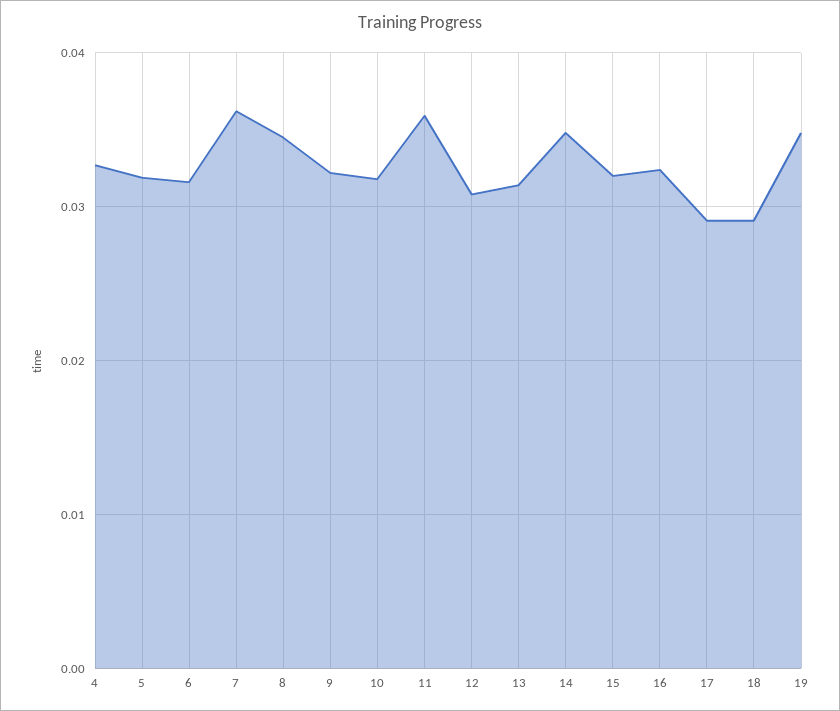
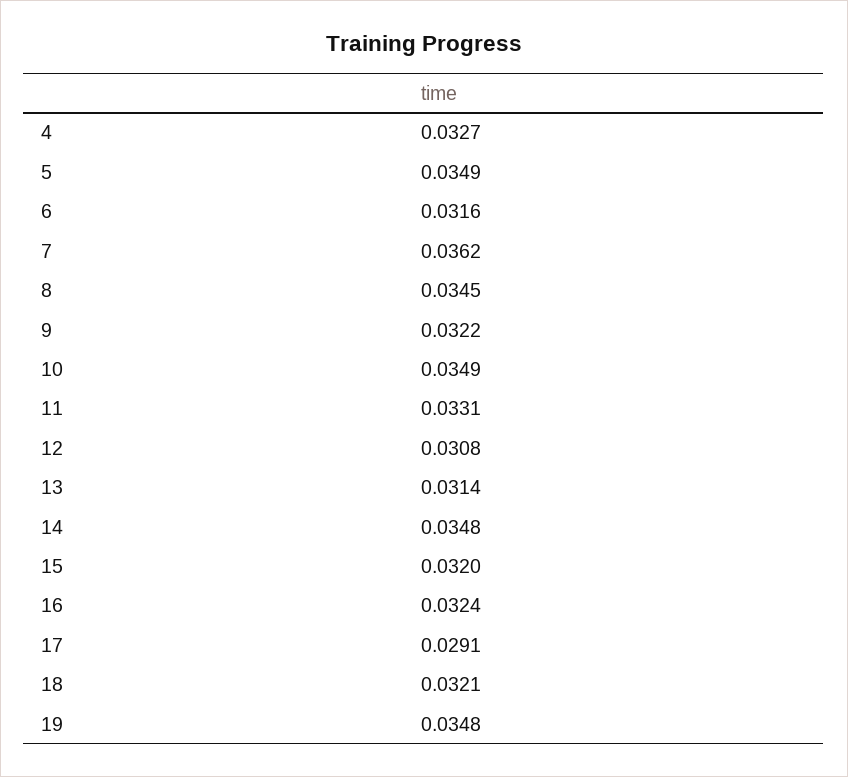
  {
    "4": 0.0327,
-   "5": 0.032,
+   "5": 0.0349,
    "6": 0.0316,
    "7": 0.0362,
    "8": 0.0345,
    "9": 0.0322,
-   "10": 0.032,
+   "10": 0.0349,
-   "11": 0.036,
+   "11": 0.0331,
    "12": 0.0308,
    "13": 0.0314,
    "14": 0.0348,
    "15": 0.032,
    "16": 0.0324,
    "17": 0.0291,
-   "18": 0.029,
+   "18": 0.0321,
    "19": 0.0348
  }

